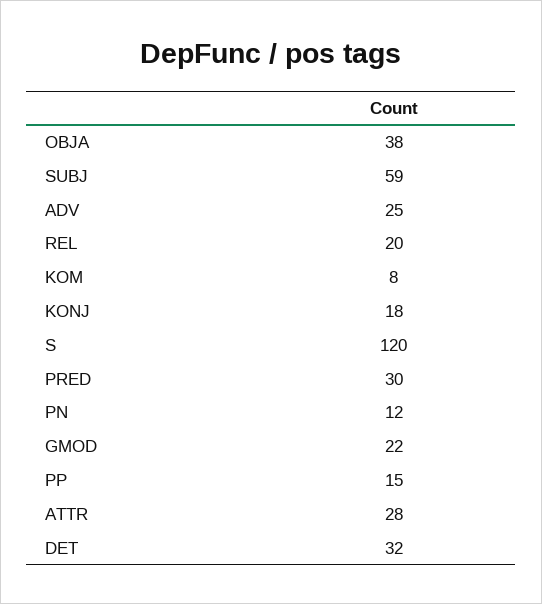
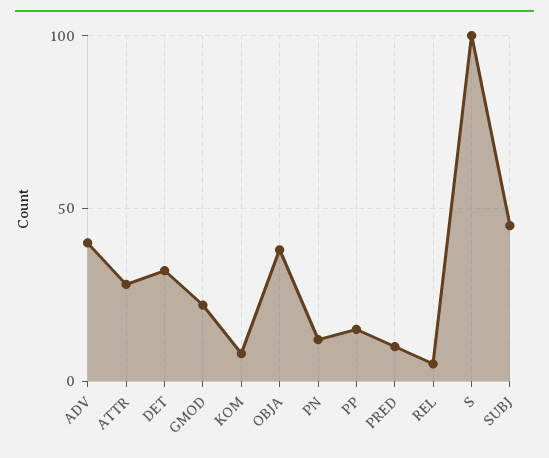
  {
    "OBJA": 38,
-   "SUBJ": 59,
+   "SUBJ": 45,
-   "ADV": 25,
+   "ADV": 40,
-   "REL": 20,
+   "REL": 5,
    "KOM": 8,
-   "KONJ": 18,
-   "S": 120,
+   "S": 100,
-   "PRED": 30,
+   "PRED": 10,
    "PN": 12,
    "GMOD": 22,
    "PP": 15,
    "ATTR": 28,
    "DET": 32
  }

